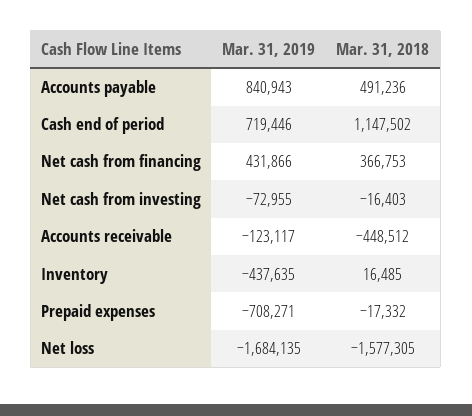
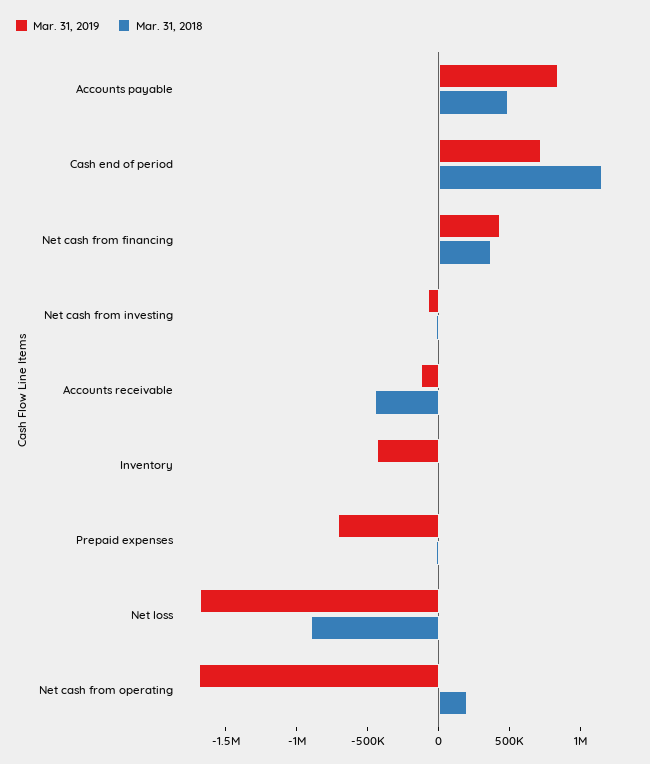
  {
    "Mar. 31, 2019": {
      "Accounts payable": 840943,
      "Cash end of period": 719446,
      "Net cash from financing": 431866,
      "Net cash from investing": -72955,
      "Accounts receivable": -123117,
      "Inventory": -437635,
      "Prepaid expenses": -708271,
-     "Net loss": -1684135
+     "Net loss": -1684135,
+     "Net cash from operating": -1700000
    },
    "Mar. 31, 2018": {
      "Accounts payable": 491236,
      "Cash end of period": 1147502,
      "Net cash from financing": 366753,
      "Net cash from investing": -16403,
      "Accounts receivable": -448512,
      "Inventory": 16485,
      "Prepaid expenses": -17332,
-     "Net loss": -1577305
+     "Net loss": -900000,
+     "Net cash from operating": 200000
    }
  }

